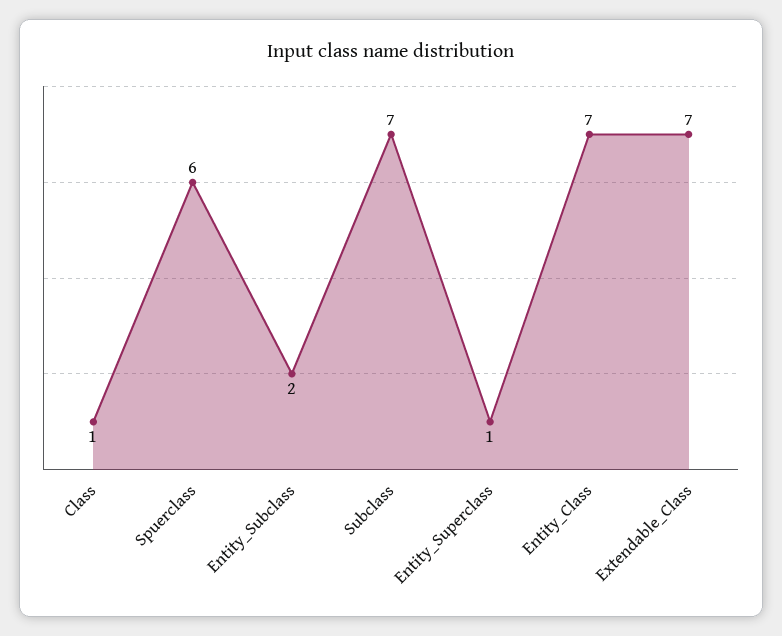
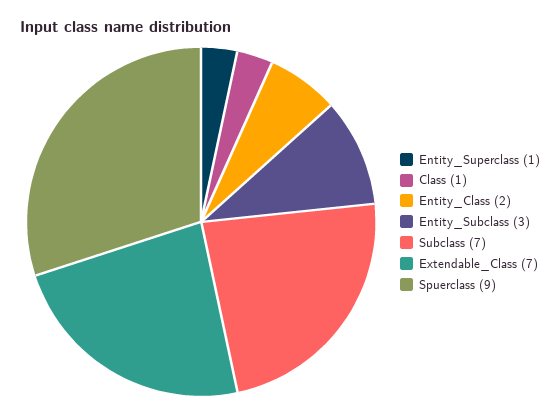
  {
    "Class": 1,
-   "Spuerclass": 6,
+   "Spuerclass": 9,
-   "Entity_Subclass": 2,
+   "Entity_Subclass": 3,
    "Subclass": 7,
    "Entity_Superclass": 1,
-   "Entity_Class": 7,
+   "Entity_Class": 2,
    "Extendable_Class": 7
  }

